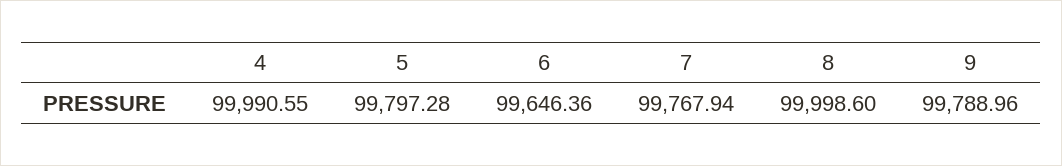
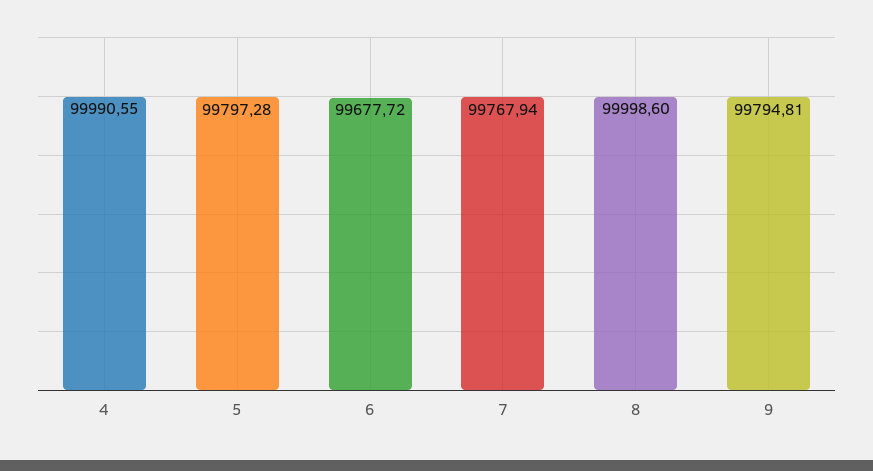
  {
    "4": 99990.55,
    "5": 99797.28,
-   "6": 99646.36,
+   "6": 99677.72,
    "7": 99767.94,
    "8": 99998.6,
-   "9": 99788.96
+   "9": 99794.81
  }

